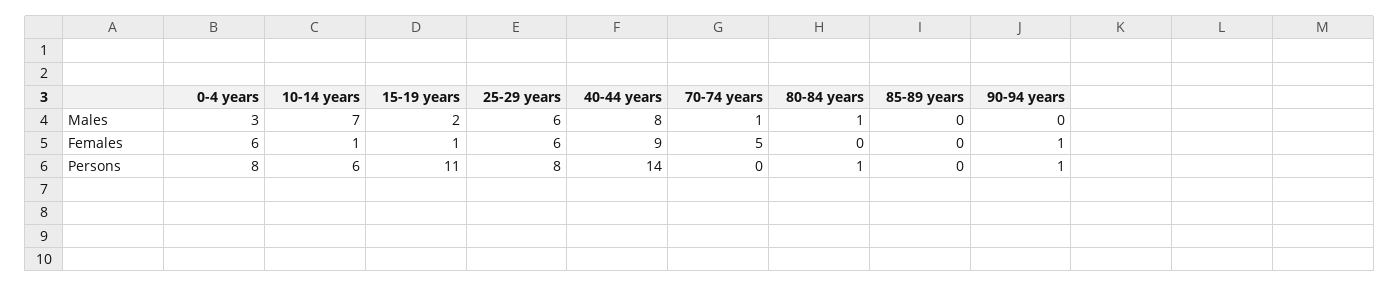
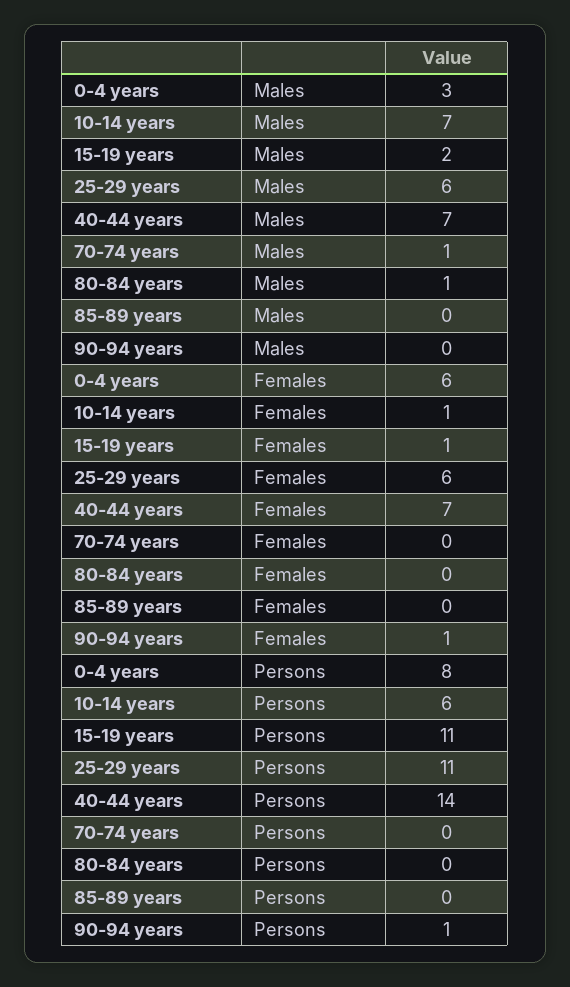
  {
    "0-4 years": {
      "Males": 3,
      "Females": 6,
      "Persons": 8
    },
    "10-14 years": {
      "Males": 7,
      "Females": 1,
      "Persons": 6
    },
    "15-19 years": {
      "Males": 2,
      "Females": 1,
      "Persons": 11
    },
    "25-29 years": {
      "Males": 6,
      "Females": 6,
-     "Persons": 8
+     "Persons": 11
    },
    "40-44 years": {
-     "Males": 8,
+     "Males": 7,
-     "Females": 9,
+     "Females": 7,
      "Persons": 14
    },
    "70-74 years": {
      "Males": 1,
-     "Females": 5,
+     "Females": 0,
      "Persons": 0
    },
    "80-84 years": {
      "Males": 1,
      "Females": 0,
-     "Persons": 1
+     "Persons": 0
    },
    "85-89 years": {
      "Males": 0,
      "Females": 0,
      "Persons": 0
    },
    "90-94 years": {
      "Males": 0,
      "Females": 1,
      "Persons": 1
    }
  }

